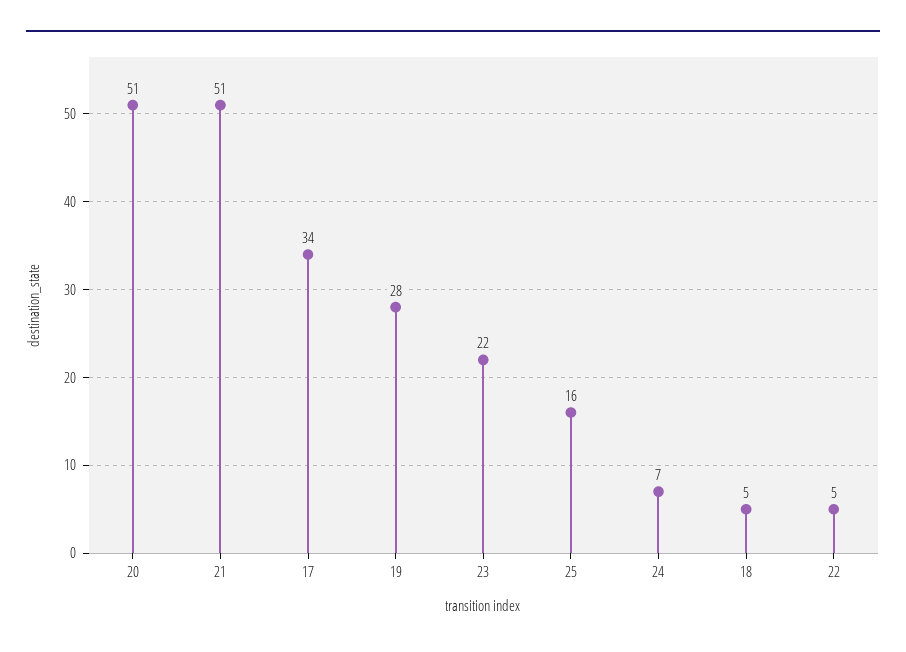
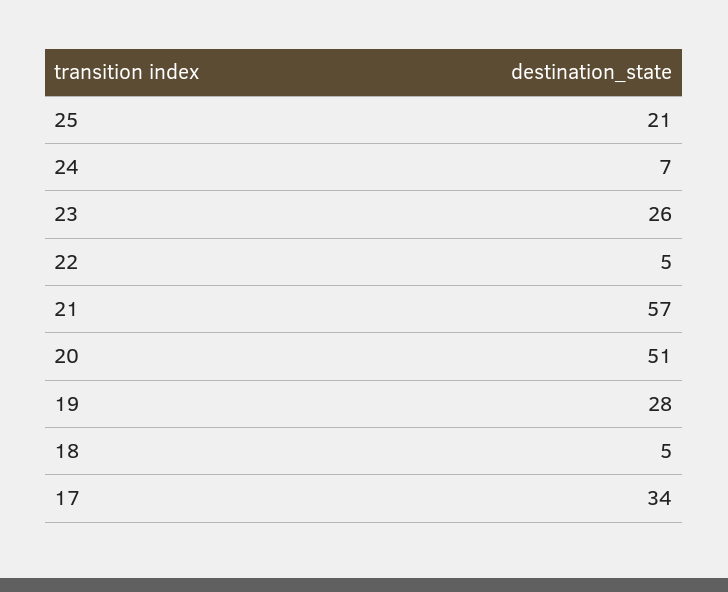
  {
    "20": 51,
-   "21": 51,
+   "21": 57,
    "17": 34,
    "19": 28,
-   "23": 22,
+   "23": 26,
-   "25": 16,
+   "25": 21,
    "24": 7,
    "18": 5,
    "22": 5
  }

